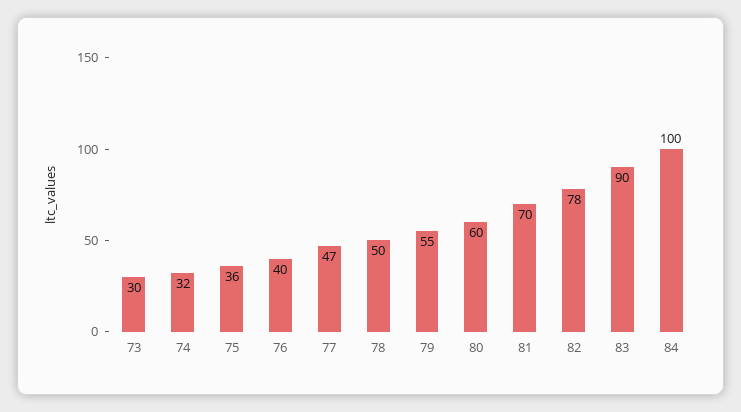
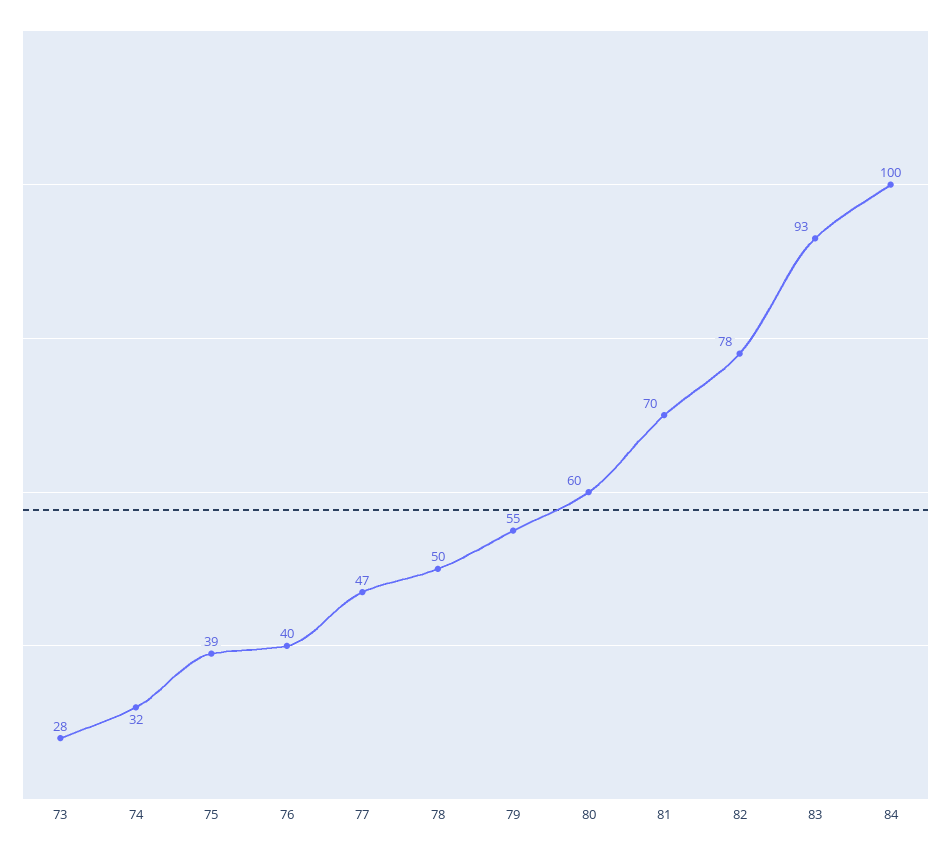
  {
-   "73": 30,
+   "73": 28,
    "74": 32,
-   "75": 36,
+   "75": 39,
    "76": 40,
    "77": 47,
    "78": 50,
    "79": 55,
    "80": 60,
    "81": 70,
    "82": 78,
-   "83": 90,
+   "83": 93,
    "84": 100
  }

